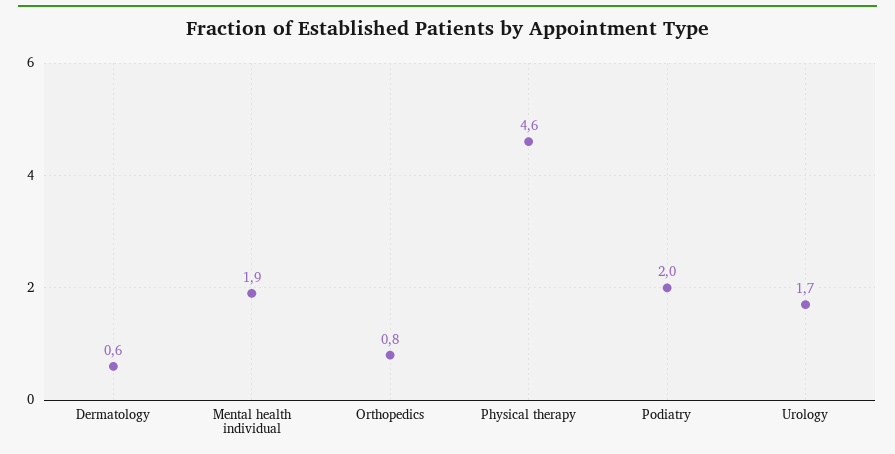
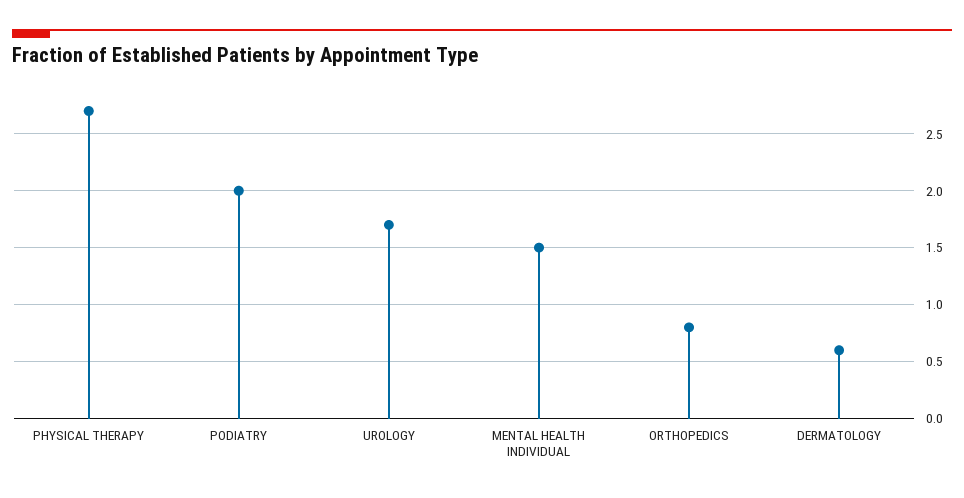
  {
    "Dermatology": 0.6,
-   "Mental health individual": 1.9,
+   "Mental health individual": 1.5,
    "Orthopedics": 0.8,
-   "Physical therapy": 4.6,
+   "Physical therapy": 2.7,
    "Podiatry": 2,
    "Urology": 1.7
  }

